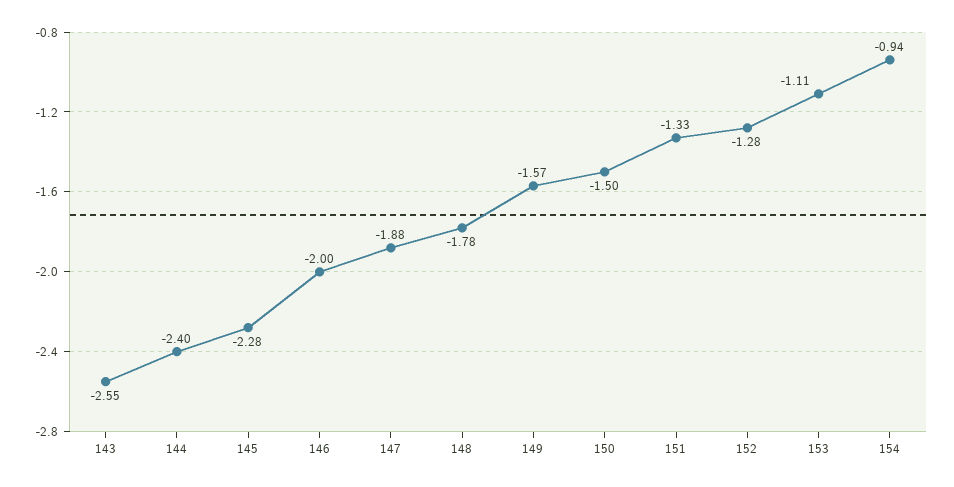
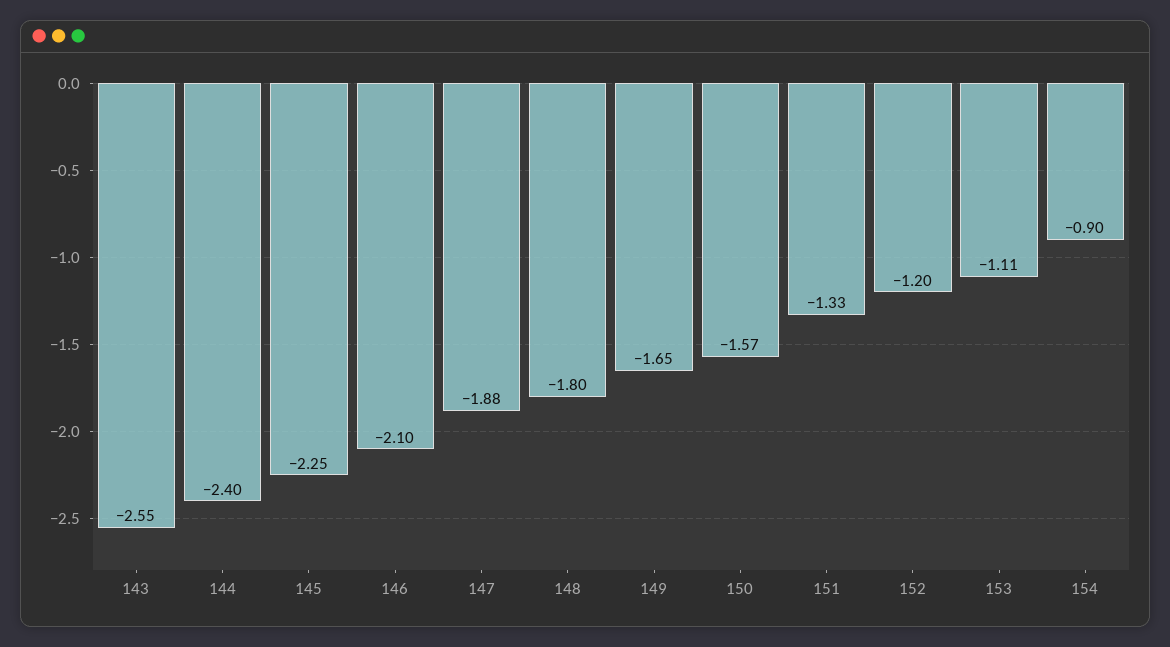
  {
    "143": -2.55,
    "144": -2.4,
-   "145": -2.28,
+   "145": -2.25,
-   "146": -2,
+   "146": -2.1,
    "147": -1.88,
-   "148": -1.78,
+   "148": -1.8,
-   "149": -1.57,
+   "149": -1.65,
-   "150": -1.5,
+   "150": -1.57,
    "151": -1.33,
-   "152": -1.28,
+   "152": -1.2,
    "153": -1.11,
-   "154": -0.94
+   "154": -0.9
  }

